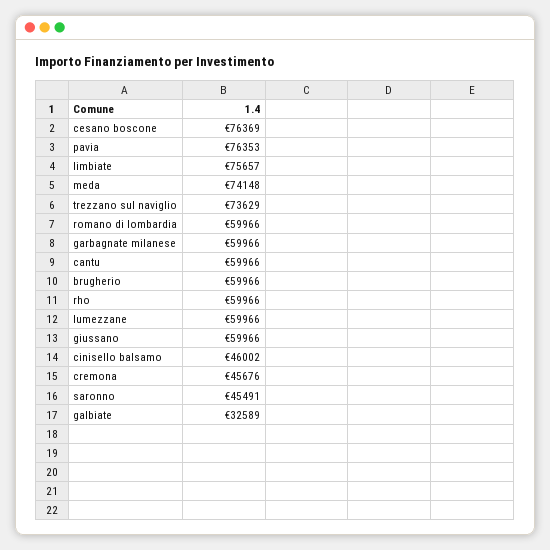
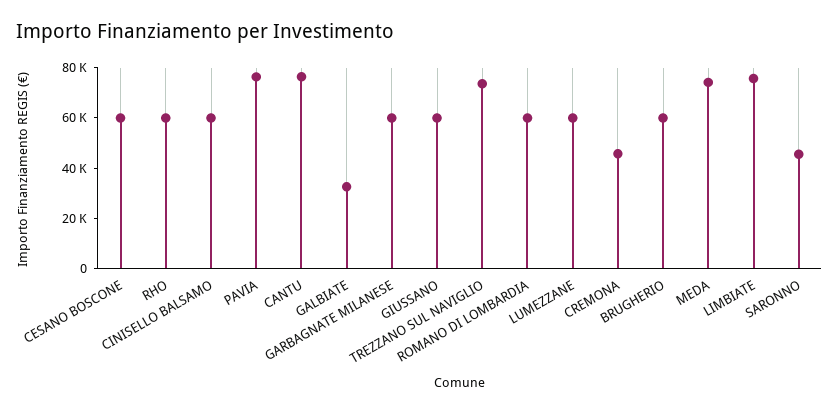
  {
-   "cesano boscone": 76369,
+   "cesano boscone": 60000,
    "pavia": 76353,
    "limbiate": 75657,
    "meda": 74148,
    "trezzano sul naviglio": 73629,
    "romano di lombardia": 59966,
    "garbagnate milanese": 59966,
-   "cantu": 59966,
+   "cantu": 75000,
    "brugherio": 59966,
    "rho": 59966,
    "lumezzane": 59966,
    "giussano": 59966,
-   "cinisello balsamo": 46002,
+   "cinisello balsamo": 60000,
    "cremona": 45676,
    "saronno": 45491,
    "galbiate": 32589
  }

